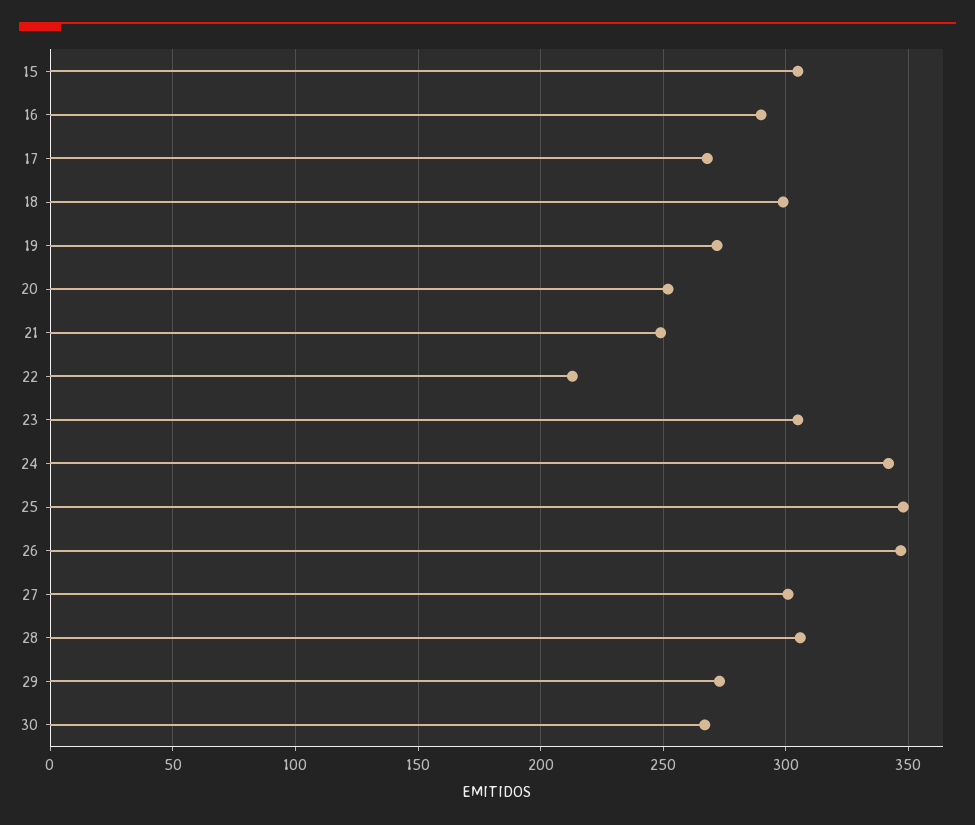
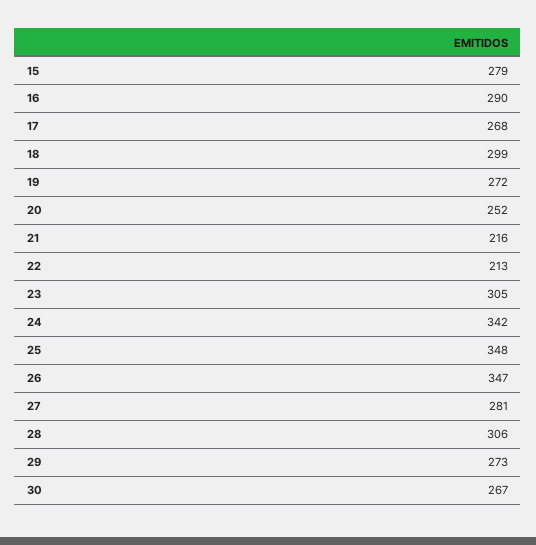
  {
-   "15": 305,
+   "15": 279,
    "16": 290,
    "17": 268,
    "18": 299,
    "19": 272,
    "20": 252,
-   "21": 250,
+   "21": 216,
    "22": 213,
    "23": 305,
    "24": 342,
    "25": 348,
    "26": 347,
-   "27": 300,
+   "27": 281,
    "28": 306,
    "29": 273,
    "30": 267
  }

